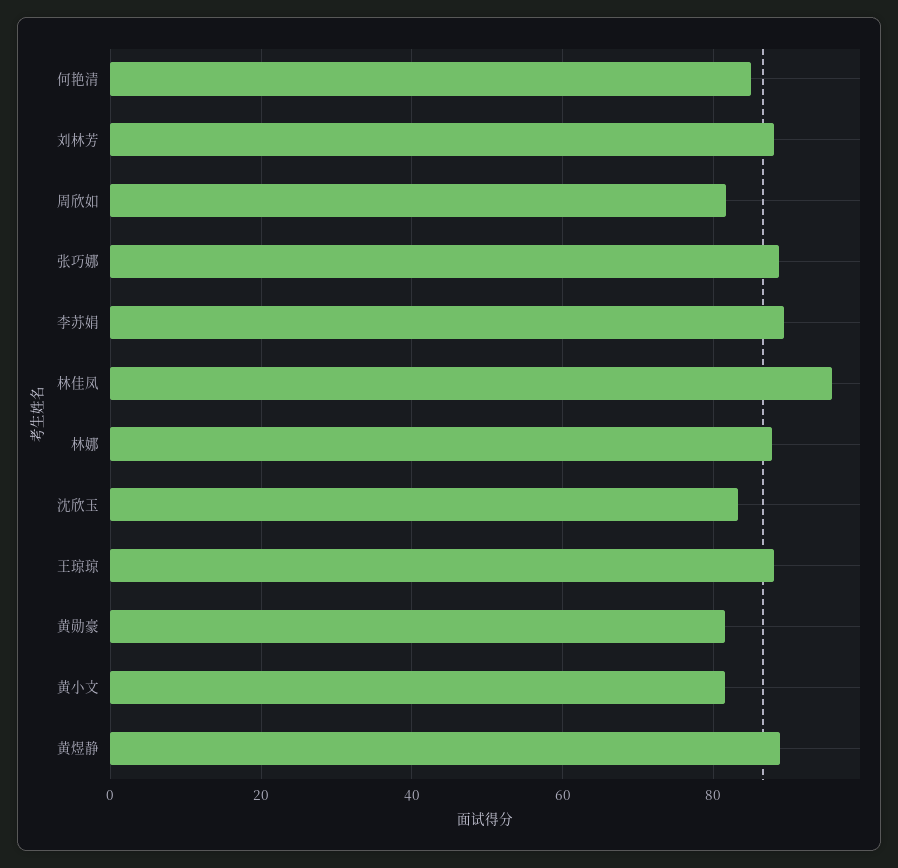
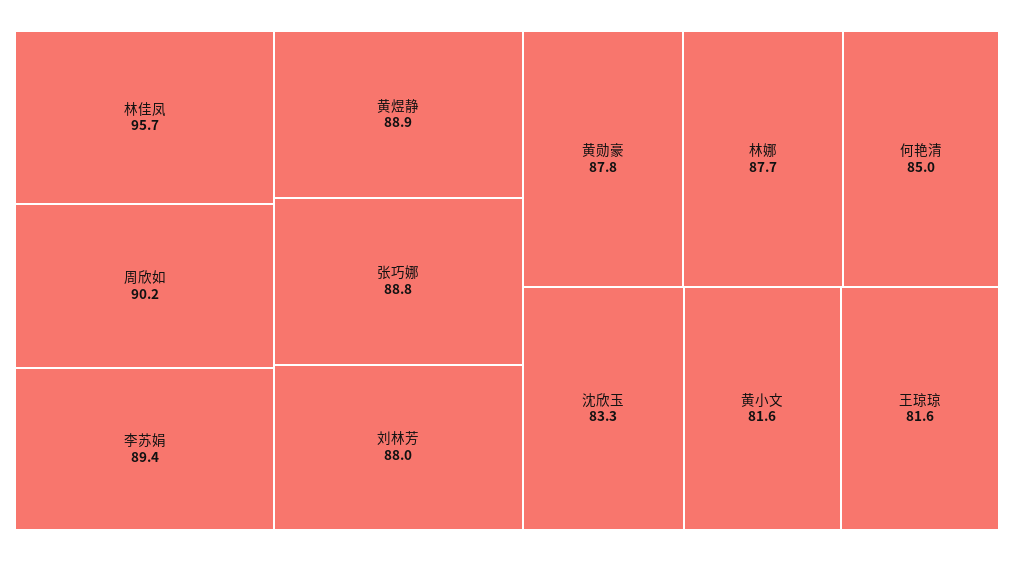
  {
    "何艳清": 85,
    "刘林芳": 88,
-   "周欣如": 82,
+   "周欣如": 90.2,
    "张巧娜": 88.8,
    "李苏娟": 89.4,
    "林佳凤": 95.7,
    "林娜": 87.7,
    "沈欣玉": 83.3,
-   "王琼琼": 88,
+   "王琼琼": 81.6,
-   "黄勋豪": 82,
+   "黄勋豪": 87.8,
    "黄小文": 81.6,
    "黄煜静": 88.9
  }

